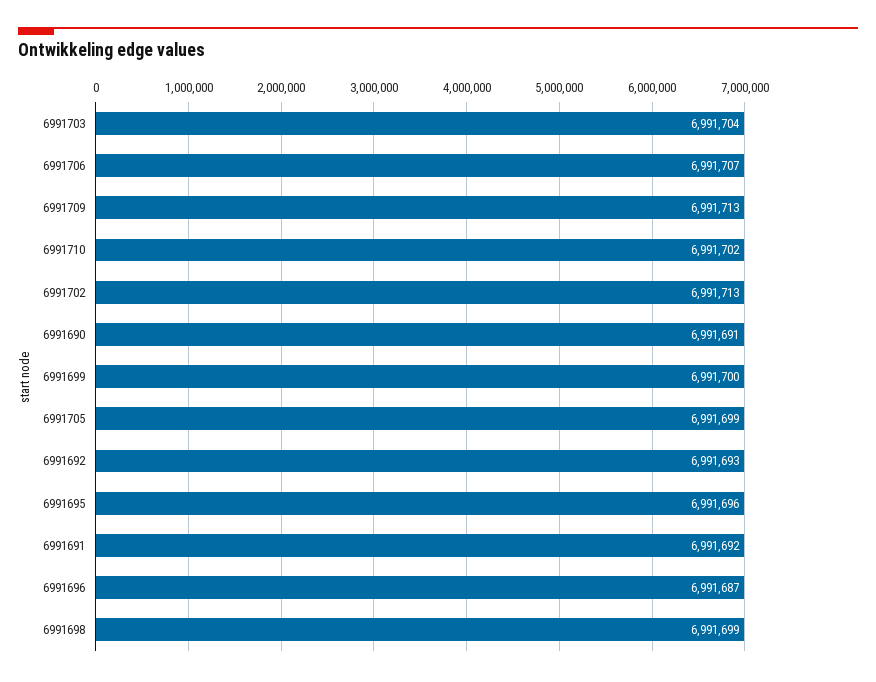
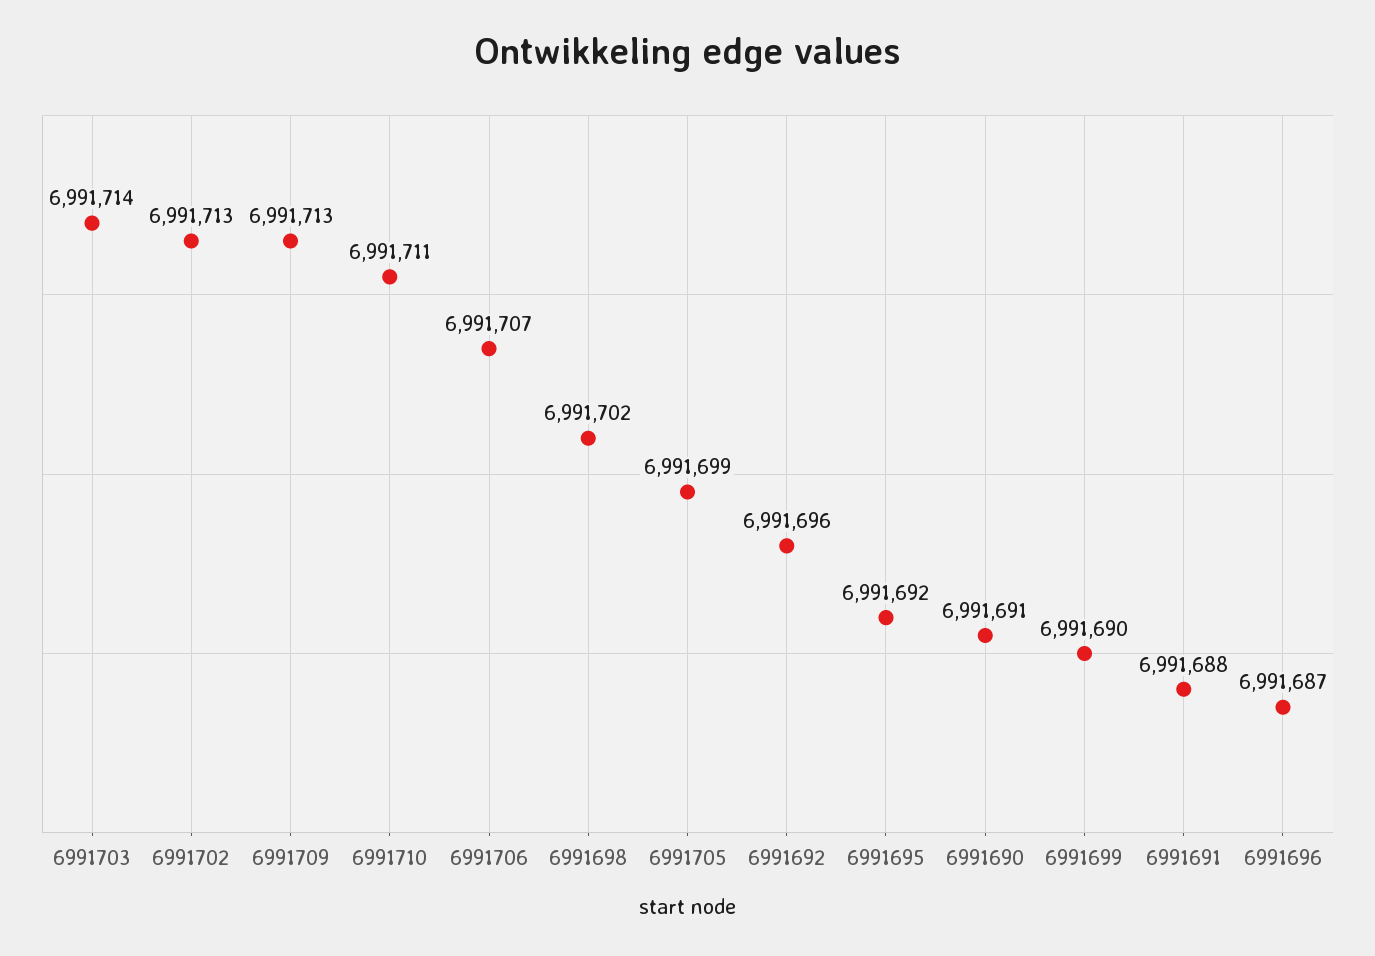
  {
-   "6991703": 6991704,
+   "6991703": 6991714,
    "6991706": 6991707,
    "6991709": 6991713,
-   "6991710": 6991702,
+   "6991710": 6991711,
    "6991702": 6991713,
    "6991690": 6991691,
-   "6991699": 6991700,
+   "6991699": 6991690,
    "6991705": 6991699,
-   "6991692": 6991693,
+   "6991692": 6991696,
-   "6991695": 6991696,
+   "6991695": 6991692,
-   "6991691": 6991692,
+   "6991691": 6991688,
    "6991696": 6991687,
-   "6991698": 6991699
+   "6991698": 6991702
  }

